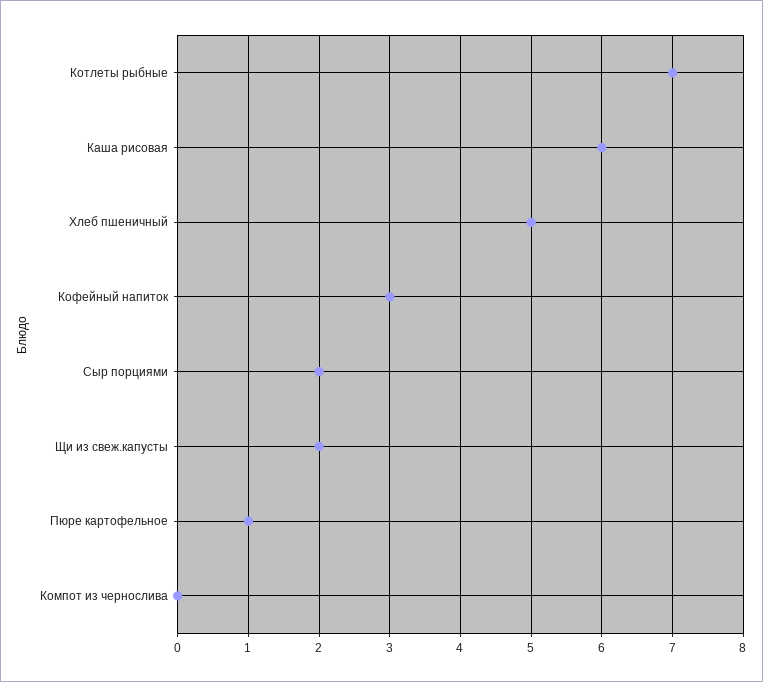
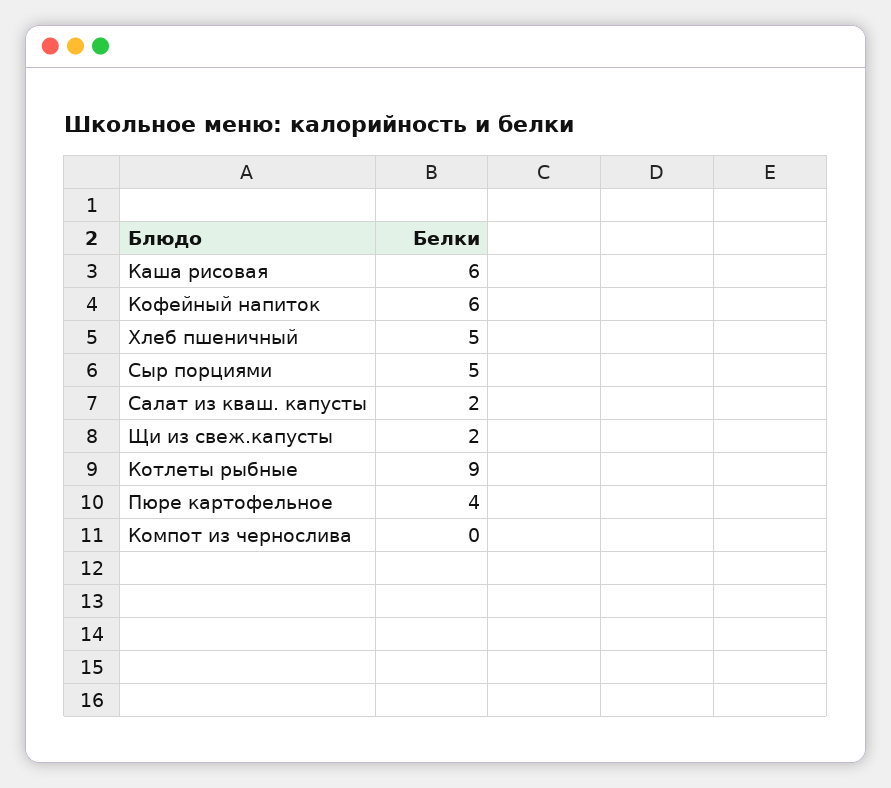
  {
-   "Котлеты рыбные": 7,
+   "Котлеты рыбные": 9,
    "Каша рисовая": 6,
    "Хлеб пшеничный": 5,
-   "Кофейный напиток": 3,
+   "Кофейный напиток": 6,
-   "Сыр порциями": 2,
+   "Сыр порциями": 5,
    "Щи из свеж.капусты": 2,
-   "Пюре картофельное": 1,
+   "Пюре картофельное": 4,
-   "Компот из чернослива": 0
+   "Компот из чернослива": 0,
+   "Салат из кваш. капусты": 2
  }

